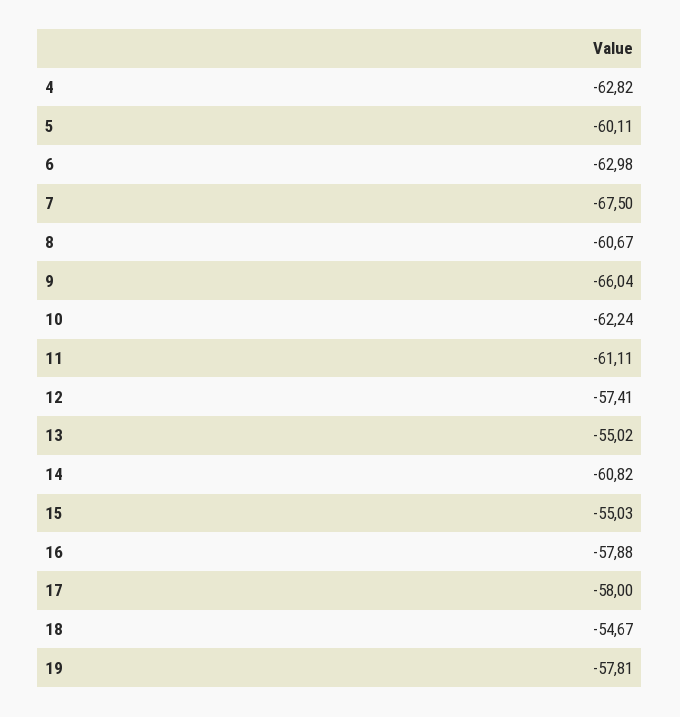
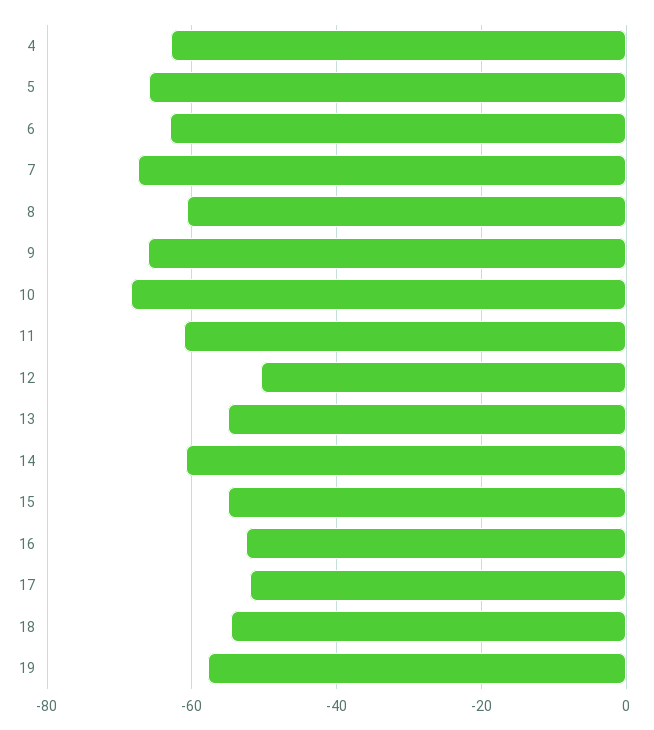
  {
    "4": -62.82,
-   "5": -60.11,
+   "5": -66,
    "6": -62.98,
    "7": -67.5,
    "8": -60.67,
    "9": -66.04,
-   "10": -62.24,
+   "10": -68,
    "11": -61.11,
-   "12": -57.41,
+   "12": -50,
    "13": -55.02,
    "14": -60.82,
    "15": -55.03,
-   "16": -57.88,
+   "16": -52,
-   "17": -58,
+   "17": -52,
    "18": -54.67,
    "19": -57.81
  }

